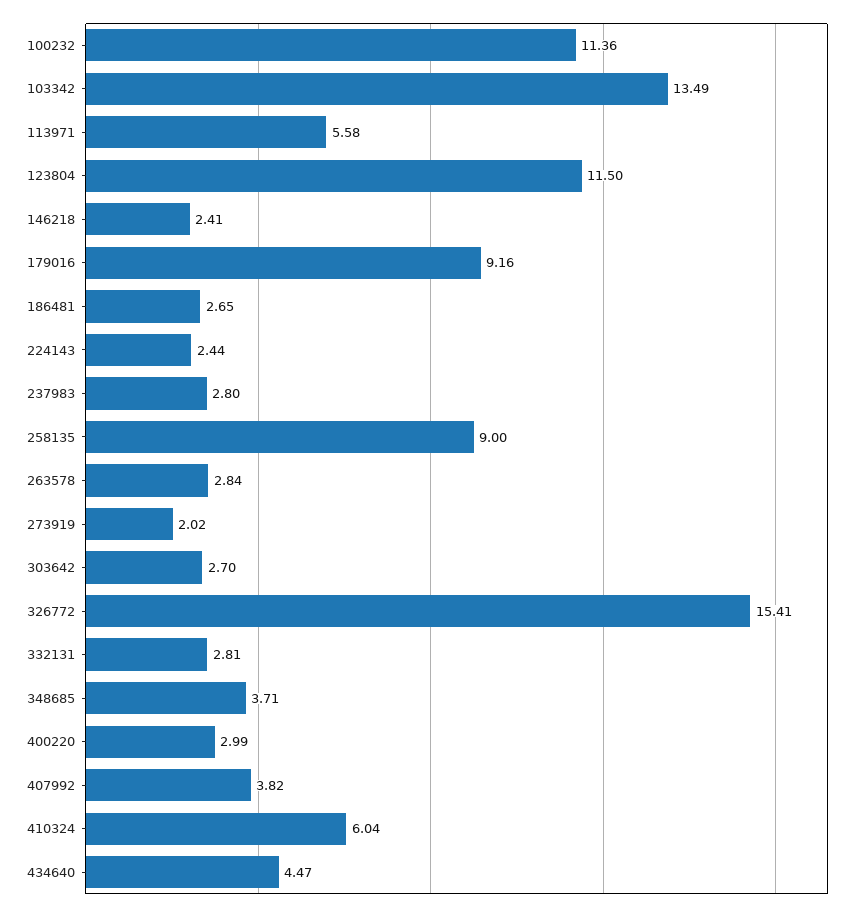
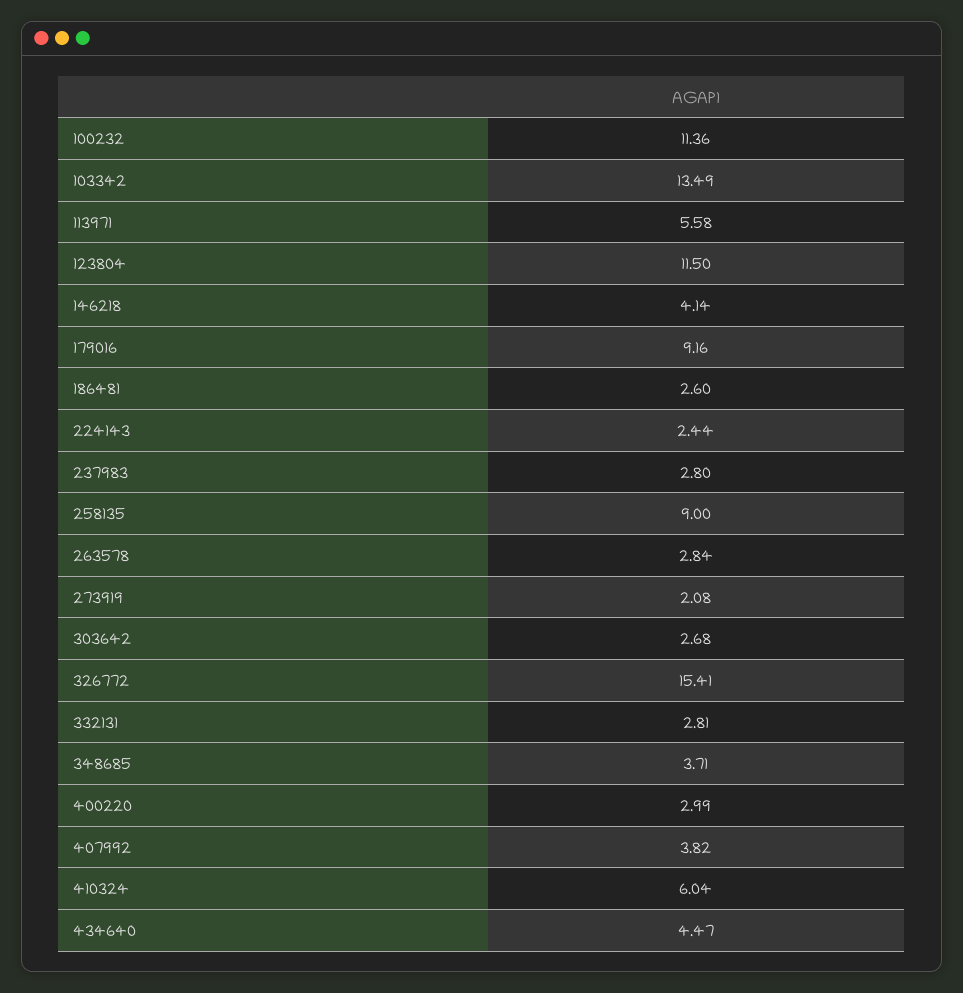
  {
    "100232": 11.36,
    "103342": 13.49,
    "113971": 5.58,
    "123804": 11.5,
-   "146218": 2.41,
+   "146218": 4.14,
    "179016": 9.16,
-   "186481": 2.65,
+   "186481": 2.6,
    "224143": 2.44,
    "237983": 2.8,
    "258135": 9,
    "263578": 2.84,
-   "273919": 2.02,
+   "273919": 2.08,
-   "303642": 2.7,
+   "303642": 2.68,
    "326772": 15.41,
    "332131": 2.81,
    "348685": 3.71,
    "400220": 2.99,
    "407992": 3.82,
    "410324": 6.04,
    "434640": 4.47
  }

